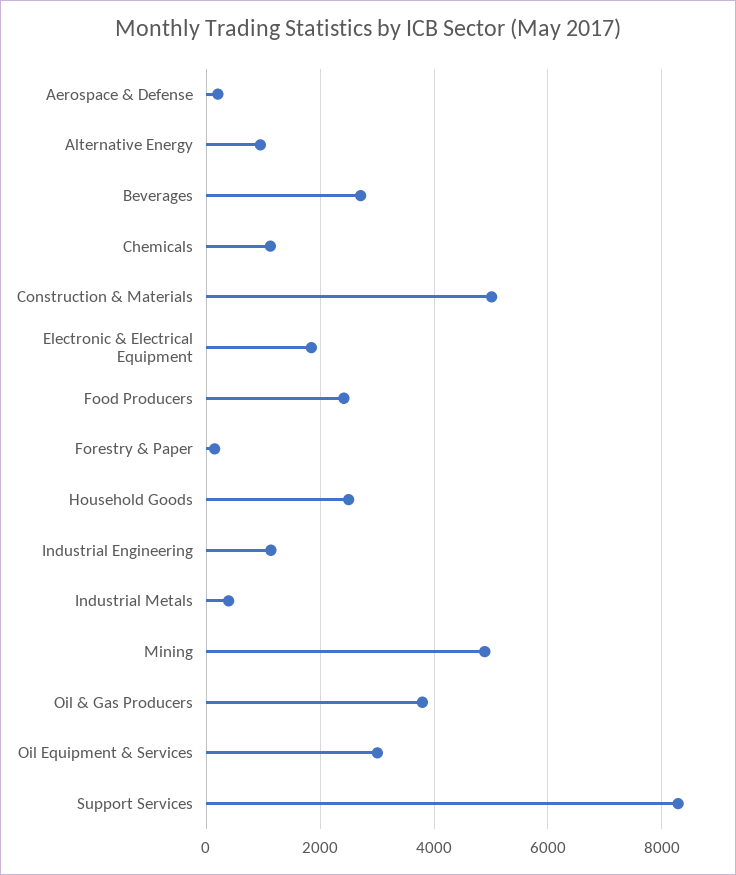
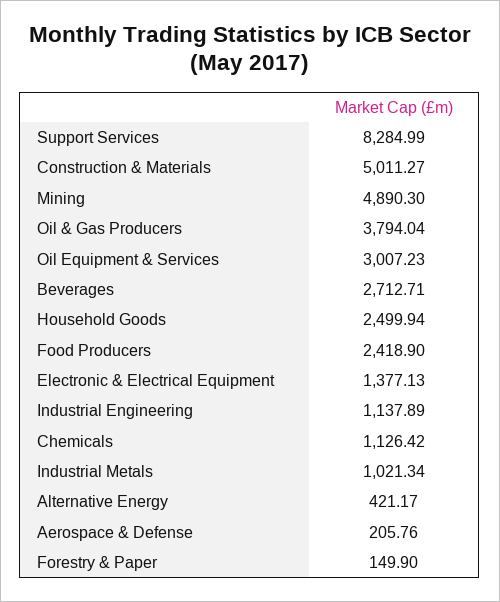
  {
    "Aerospace & Defense": 205.76,
-   "Alternative Energy": 1000,
+   "Alternative Energy": 421.17,
    "Beverages": 2712.71,
    "Chemicals": 1126.42,
    "Construction & Materials": 5011.27,
-   "Electronic & Electrical Equipment": 1800,
+   "Electronic & Electrical Equipment": 1377.13,
    "Food Producers": 2418.9,
    "Forestry & Paper": 149.9,
    "Household Goods": 2499.94,
    "Industrial Engineering": 1137.89,
-   "Industrial Metals": 400,
+   "Industrial Metals": 1021.34,
    "Mining": 4890.3,
    "Oil & Gas Producers": 3794.04,
    "Oil Equipment & Services": 3007.23,
    "Support Services": 8284.99
  }

